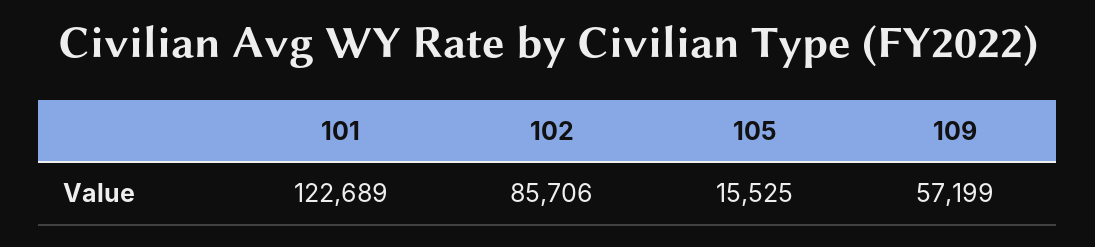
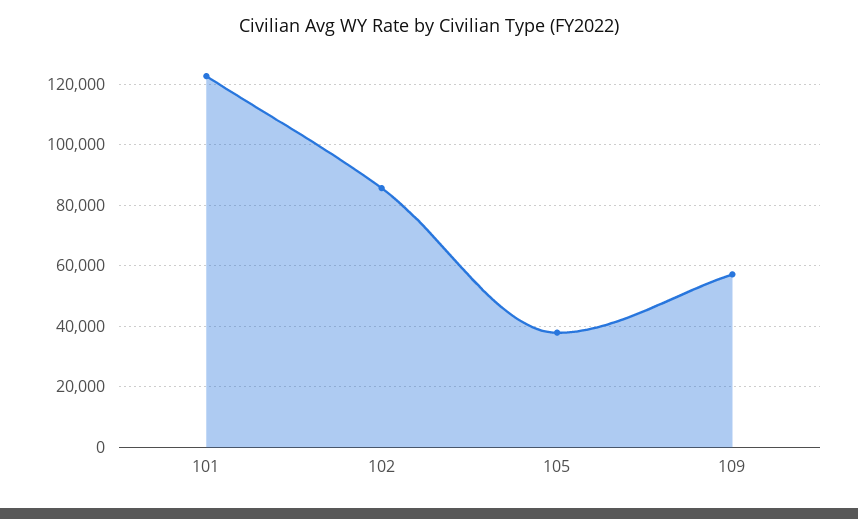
  {
    "101": 122689,
    "102": 85706,
-   "105": 15525,
+   "105": 38000,
    "109": 57199
  }

